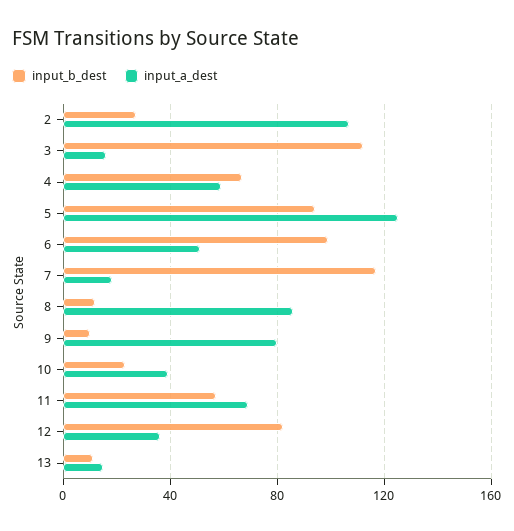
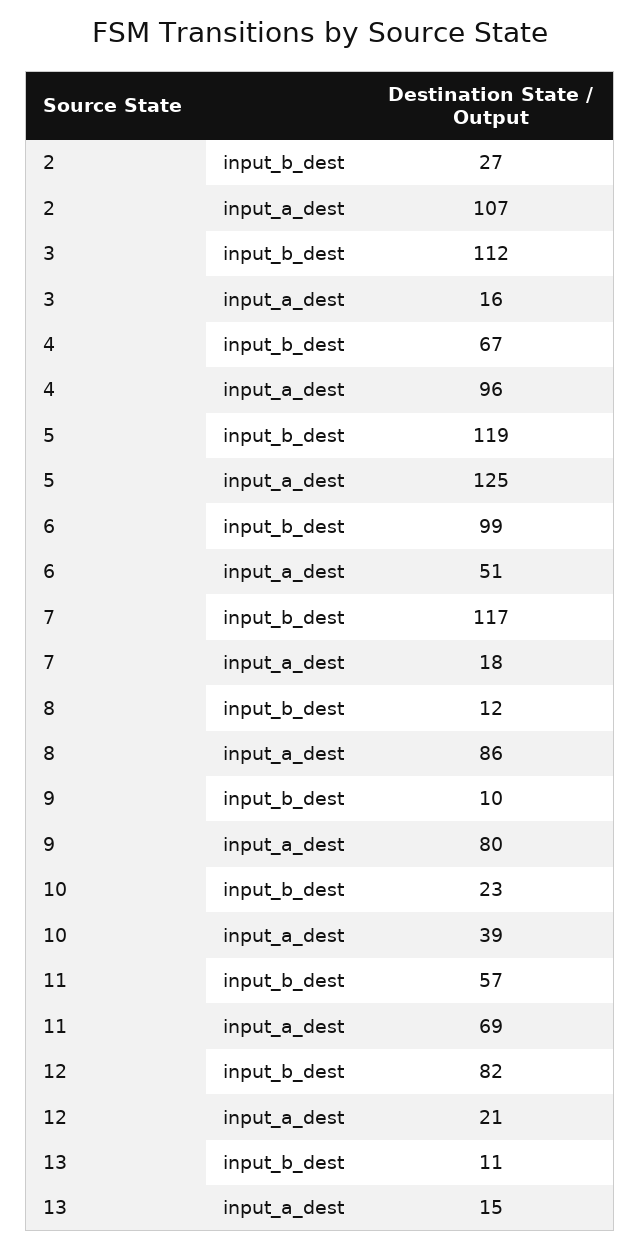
  {
    "input_b_dest": {
      "2": 27,
      "3": 112,
      "4": 67,
-     "5": 95,
+     "5": 119,
      "6": 99,
      "7": 117,
      "8": 12,
      "9": 10,
      "10": 23,
      "11": 57,
      "12": 82,
      "13": 11
    },
    "input_a_dest": {
      "2": 107,
      "3": 16,
-     "4": 60,
+     "4": 96,
      "5": 125,
      "6": 51,
      "7": 18,
      "8": 86,
      "9": 80,
      "10": 39,
      "11": 69,
-     "12": 35,
+     "12": 21,
      "13": 15
    }
  }

